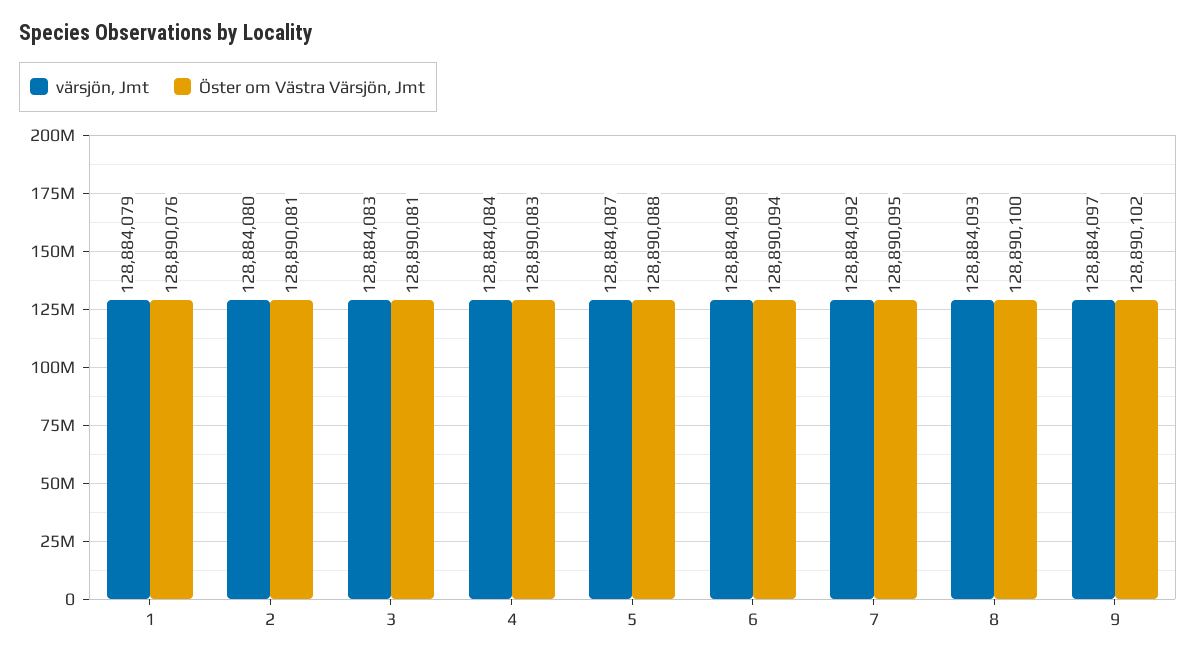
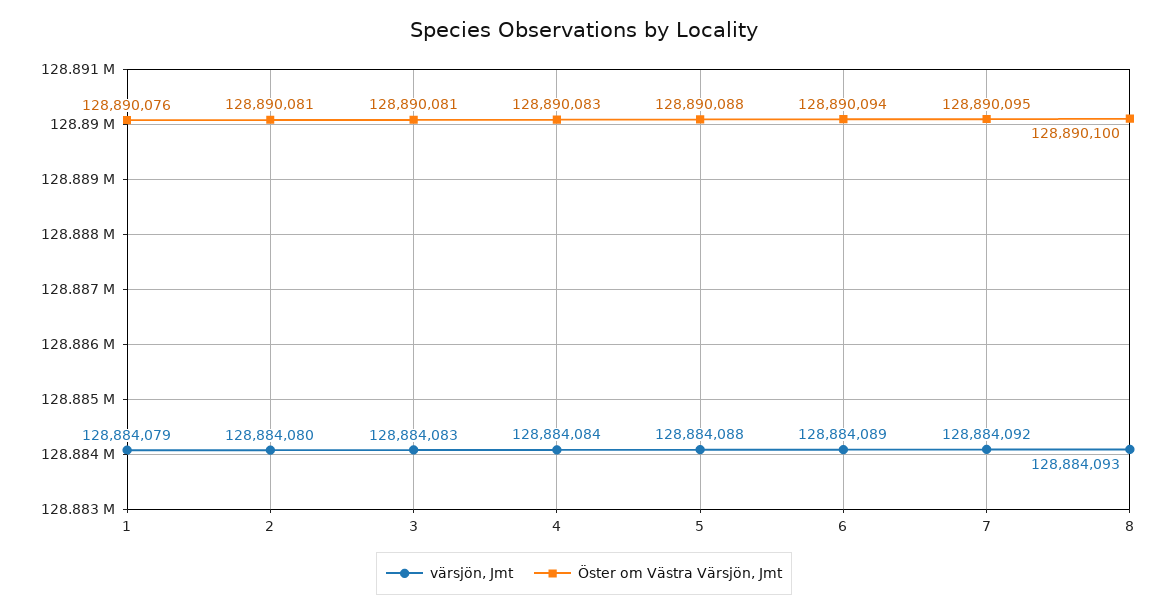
  {
    "värsjön, Jmt": {
      "1": 128884079,
      "2": 128884080,
      "3": 128884083,
      "4": 128884084,
-     "5": 128884087,
+     "5": 128884088,
      "6": 128884089,
      "7": 128884092,
-     "8": 128884093,
+     "8": 128884093
-     "9": 128884097
    },
    "Öster om Västra Värsjön, Jmt": {
      "1": 128890076,
      "2": 128890081,
      "3": 128890081,
      "4": 128890083,
      "5": 128890088,
      "6": 128890094,
      "7": 128890095,
-     "8": 128890100,
+     "8": 128890100
-     "9": 128890102
    }
  }

